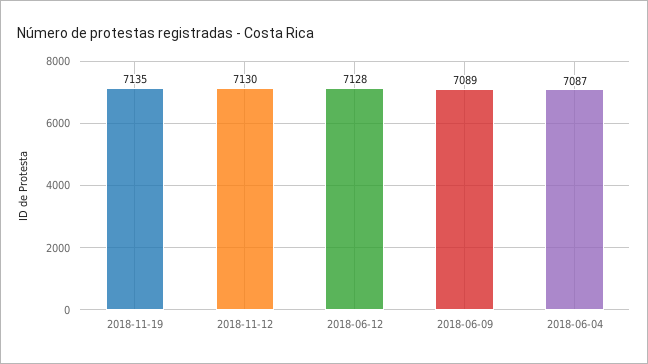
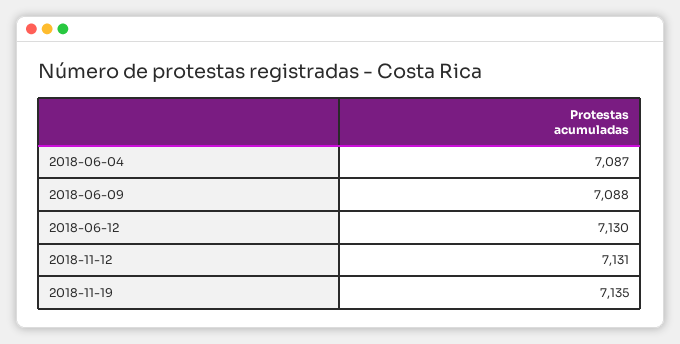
  {
    "2018-11-19": 7135,
-   "2018-11-12": 7130,
+   "2018-11-12": 7131,
-   "2018-06-12": 7128,
+   "2018-06-12": 7130,
-   "2018-06-09": 7089,
+   "2018-06-09": 7088,
    "2018-06-04": 7087
  }

